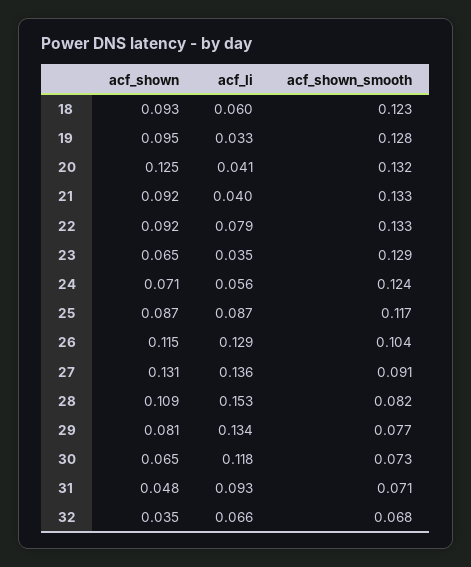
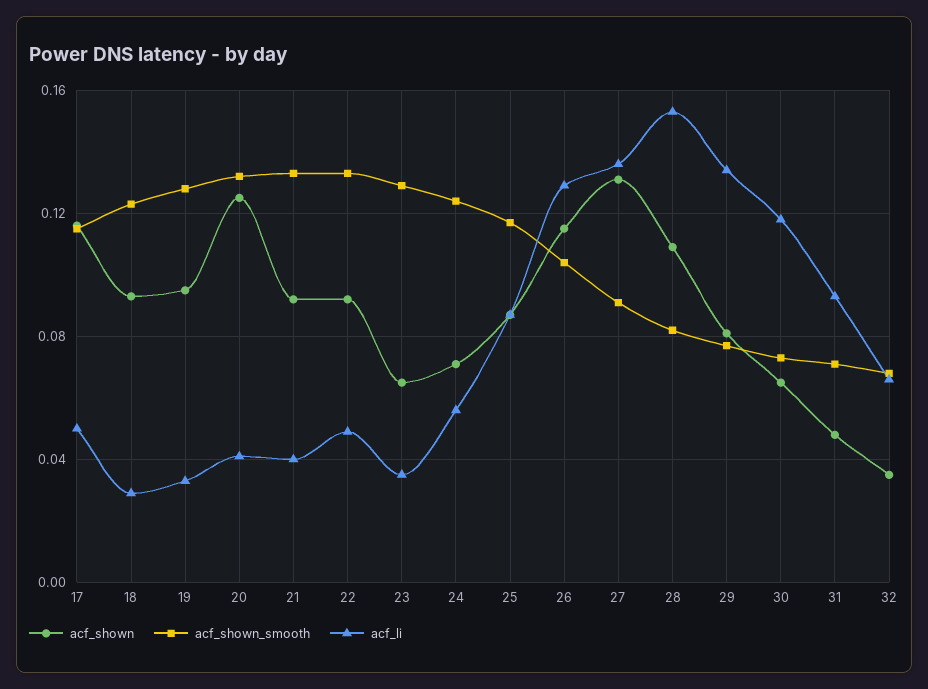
  {
    "acf_shown": {
      "18": 0.093,
      "19": 0.095,
      "20": 0.125,
      "21": 0.092,
      "22": 0.092,
      "23": 0.065,
      "24": 0.071,
      "25": 0.087,
      "26": 0.115,
      "27": 0.131,
      "28": 0.109,
      "29": 0.081,
      "30": 0.065,
      "31": 0.048,
-     "32": 0.035
+     "32": 0.035,
+     "17": 0.115
    },
    "acf_li": {
-     "18": 0.06,
+     "18": 0.03,
      "19": 0.033,
      "20": 0.041,
      "21": 0.04,
-     "22": 0.079,
+     "22": 0.05,
      "23": 0.035,
      "24": 0.056,
      "25": 0.087,
      "26": 0.129,
      "27": 0.136,
      "28": 0.153,
      "29": 0.134,
      "30": 0.118,
      "31": 0.093,
-     "32": 0.066
+     "32": 0.066,
+     "17": 0.05
    },
    "acf_shown_smooth": {
      "18": 0.123,
      "19": 0.128,
      "20": 0.132,
      "21": 0.133,
      "22": 0.133,
      "23": 0.129,
      "24": 0.124,
      "25": 0.117,
      "26": 0.104,
      "27": 0.091,
      "28": 0.082,
      "29": 0.077,
      "30": 0.073,
      "31": 0.071,
-     "32": 0.068
+     "32": 0.068,
+     "17": 0.115
    }
  }

